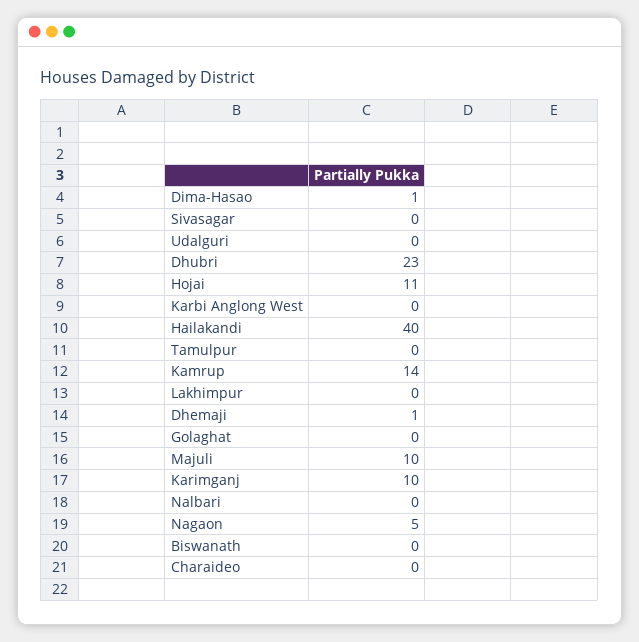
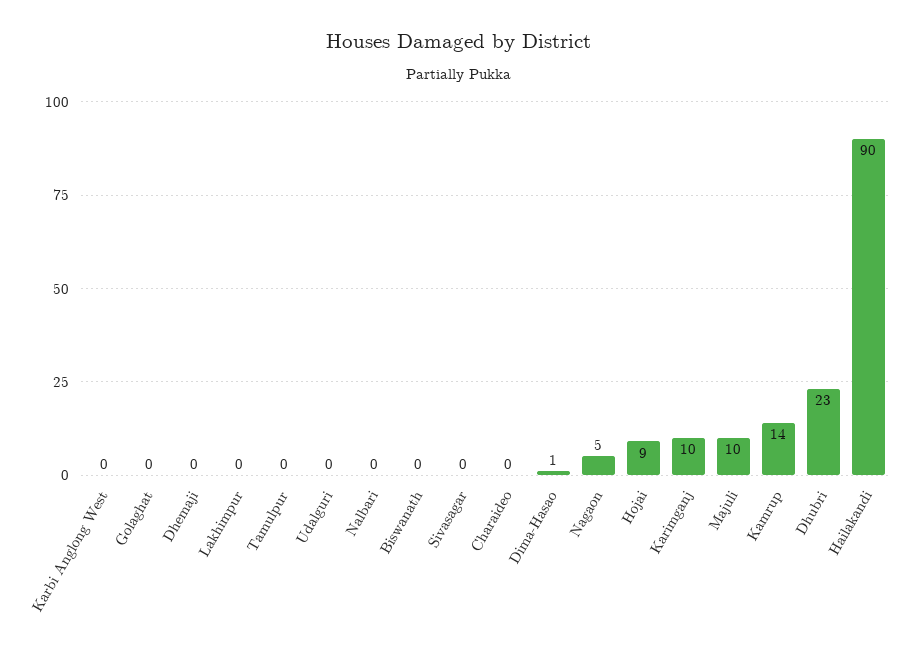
  {
    "Dima-Hasao": 1,
    "Sivasagar": 0,
    "Udalguri": 0,
    "Dhubri": 23,
-   "Hojai": 11,
+   "Hojai": 9,
    "Karbi Anglong West": 0,
-   "Hailakandi": 40,
+   "Hailakandi": 90,
    "Tamulpur": 0,
    "Kamrup": 14,
    "Lakhimpur": 0,
-   "Dhemaji": 1,
+   "Dhemaji": 0,
    "Golaghat": 0,
    "Majuli": 10,
    "Karimganj": 10,
    "Nalbari": 0,
    "Nagaon": 5,
    "Biswanath": 0,
    "Charaideo": 0
  }

